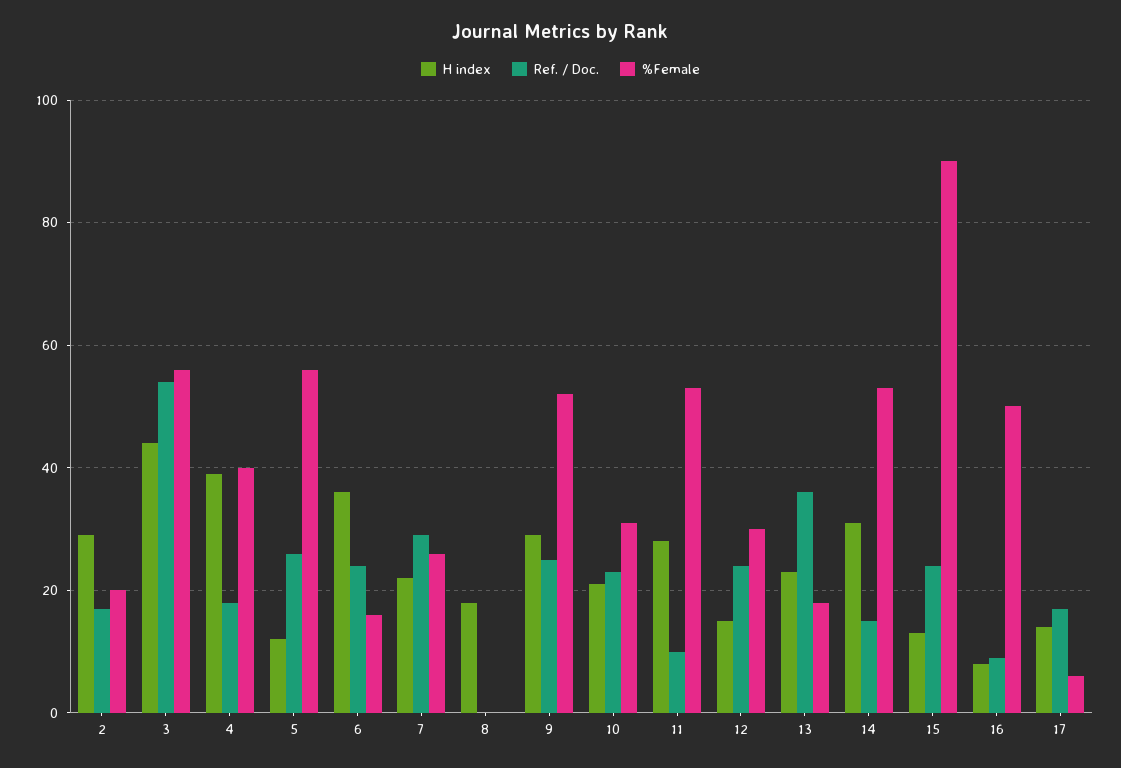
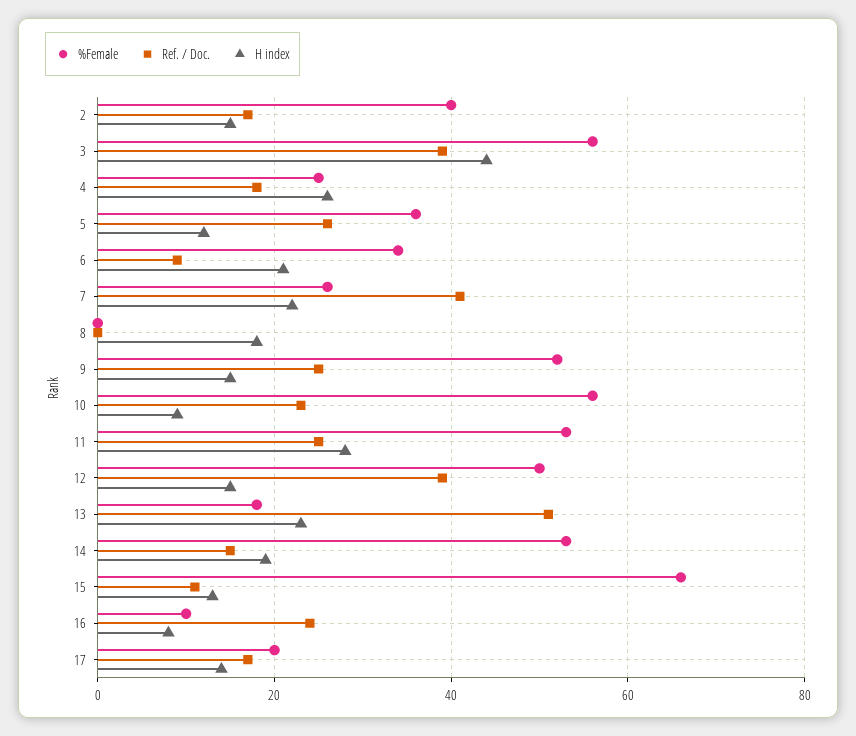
  {
    "H index": {
-     "2": 30,
+     "2": 15,
      "3": 45,
-     "4": 40,
+     "4": 25,
      "5": 10,
-     "6": 35,
+     "6": 20,
      "7": 20,
      "8": 20,
-     "9": 30,
+     "9": 15,
-     "10": 20,
+     "10": 10,
      "11": 30,
      "12": 15,
      "13": 25,
-     "14": 30,
+     "14": 20,
      "15": 15,
      "16": 10,
      "17": 15
    },
    "Ref. / Doc.": {
      "2": 15,
-     "3": 55,
+     "3": 40,
      "4": 20,
      "5": 25,
-     "6": 25,
+     "6": 10,
-     "7": 30,
+     "7": 40,
      "8": 0,
      "9": 25,
      "10": 25,
-     "11": 10,
+     "11": 25,
-     "12": 25,
+     "12": 40,
-     "13": 35,
+     "13": 50,
      "14": 15,
-     "15": 25,
+     "15": 10,
-     "16": 10,
+     "16": 25,
      "17": 15
    },
    "%Female": {
-     "2": 20,
+     "2": 40,
      "3": 55,
-     "4": 40,
+     "4": 25,
-     "5": 55,
+     "5": 35,
-     "6": 15,
+     "6": 35,
      "7": 25,
      "8": 0,
      "9": 50,
-     "10": 30,
+     "10": 55,
      "11": 55,
-     "12": 30,
+     "12": 50,
      "13": 20,
      "14": 55,
-     "15": 90,
+     "15": 65,
-     "16": 50,
+     "16": 10,
-     "17": 5
+     "17": 20
    }
  }

